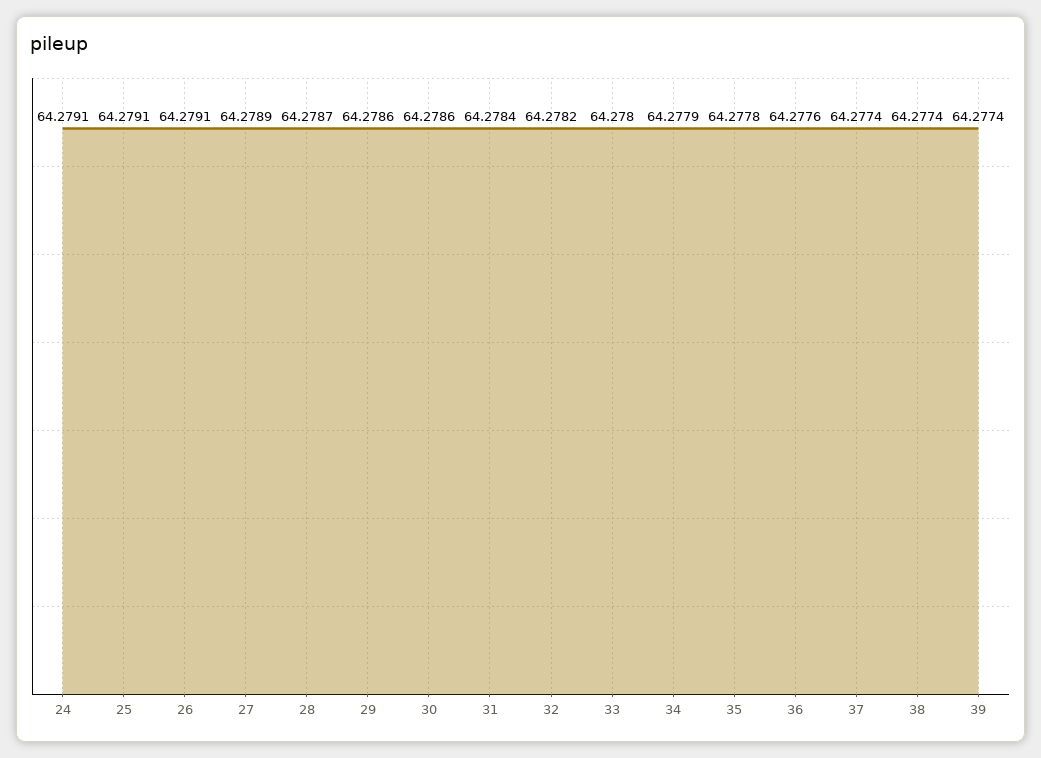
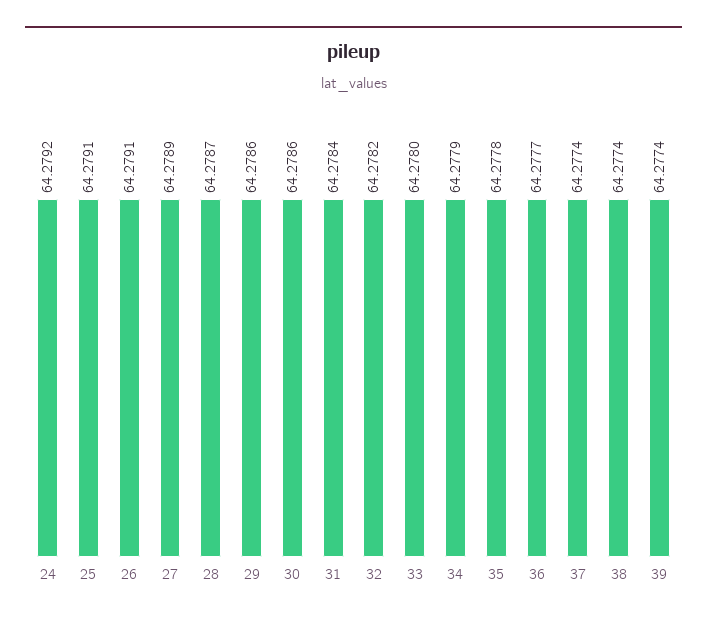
  {
-   "24": 64.2791,
+   "24": 64.2792,
    "25": 64.2791,
    "26": 64.2791,
    "27": 64.2789,
    "28": 64.2787,
    "29": 64.2786,
    "30": 64.2786,
    "31": 64.2784,
    "32": 64.2782,
    "33": 64.278,
    "34": 64.2779,
    "35": 64.2778,
-   "36": 64.2776,
+   "36": 64.2777,
    "37": 64.2774,
    "38": 64.2774,
    "39": 64.2774
  }

